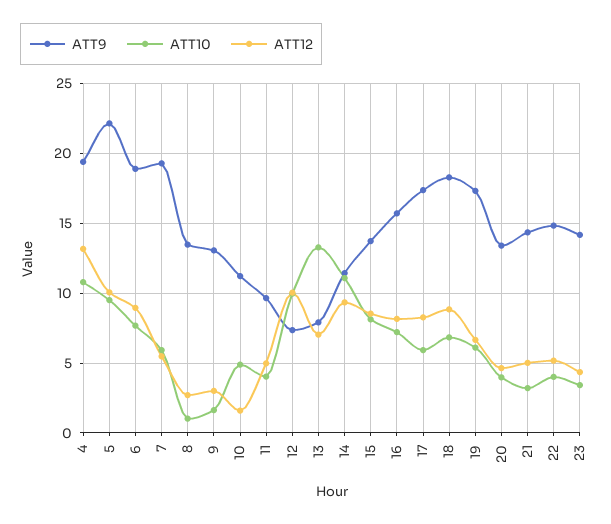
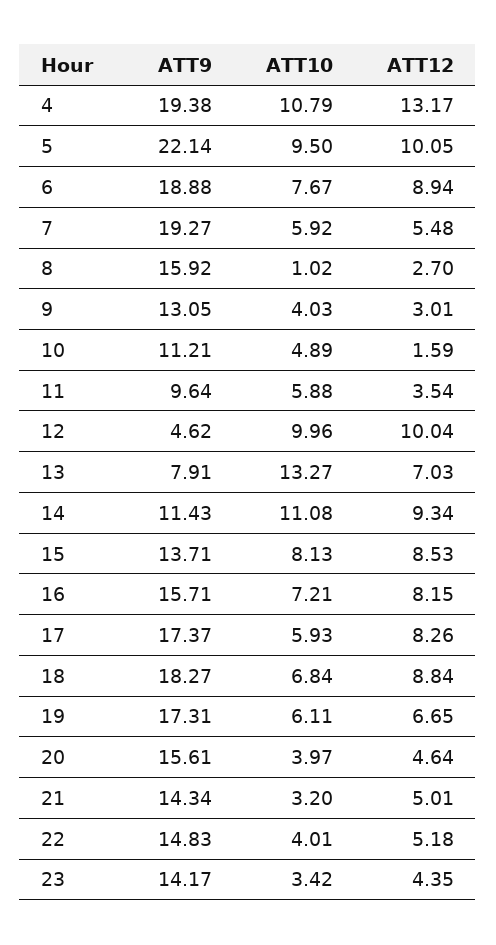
  {
    "ATT9": {
      "4": 19.38,
      "5": 22.14,
      "6": 18.88,
      "7": 19.27,
-     "8": 13.5,
+     "8": 15.92,
      "9": 13.05,
      "10": 11.21,
      "11": 9.64,
-     "12": 7.5,
+     "12": 4.62,
      "13": 7.91,
      "14": 11.43,
      "15": 13.71,
      "16": 15.71,
      "17": 17.37,
      "18": 18.27,
      "19": 17.31,
-     "20": 13.5,
+     "20": 15.61,
      "21": 14.34,
      "22": 14.83,
      "23": 14.17
    },
    "ATT10": {
      "4": 10.79,
      "5": 9.5,
      "6": 7.67,
      "7": 5.92,
      "8": 1.02,
-     "9": 1.5,
+     "9": 4.03,
      "10": 4.89,
-     "11": 4,
+     "11": 5.88,
      "12": 9.96,
      "13": 13.27,
      "14": 11.08,
      "15": 8.13,
      "16": 7.21,
      "17": 5.93,
      "18": 6.84,
      "19": 6.11,
      "20": 3.97,
      "21": 3.2,
      "22": 4.01,
      "23": 3.42
    },
    "ATT12": {
      "4": 13.17,
      "5": 10.05,
      "6": 8.94,
      "7": 5.48,
      "8": 2.7,
      "9": 3.01,
      "10": 1.59,
-     "11": 5,
+     "11": 3.54,
      "12": 10.04,
      "13": 7.03,
      "14": 9.34,
      "15": 8.53,
      "16": 8.15,
      "17": 8.26,
      "18": 8.84,
      "19": 6.65,
      "20": 4.64,
      "21": 5.01,
      "22": 5.18,
      "23": 4.35
    }
  }

